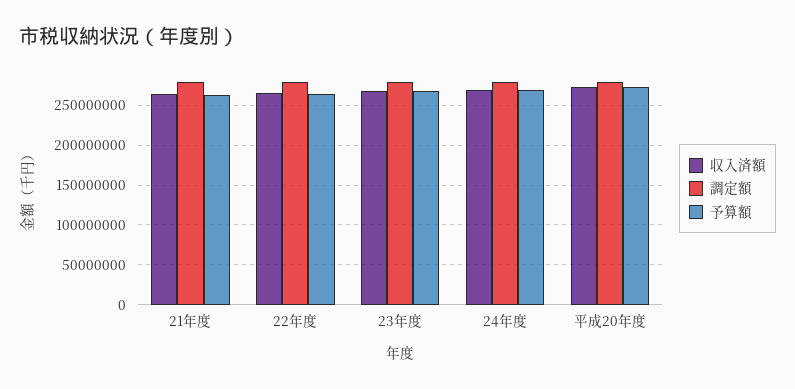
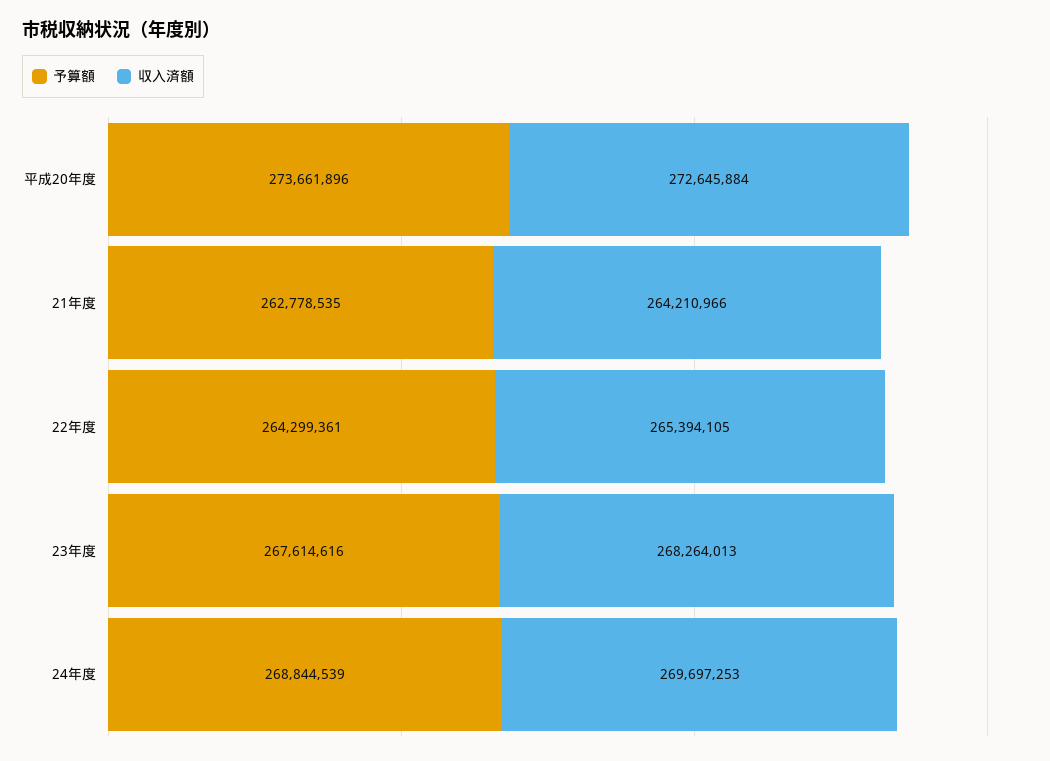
  {
    "収入済額": {
      "21年度": 264210966,
      "22年度": 265394105,
      "23年度": 268264013,
      "24年度": 269697253,
      "平成20年度": 272645884
    },
-   "調定額": {
-     "21年度": 280000000,
-     "22年度": 280000000,
-     "23年度": 280000000,
-     "24年度": 280000000,
-     "平成20年度": 280000000
-   },
    "予算額": {
      "21年度": 262778535,
      "22年度": 264299361,
      "23年度": 267614616,
      "24年度": 268844539,
      "平成20年度": 273661896
    }
  }

